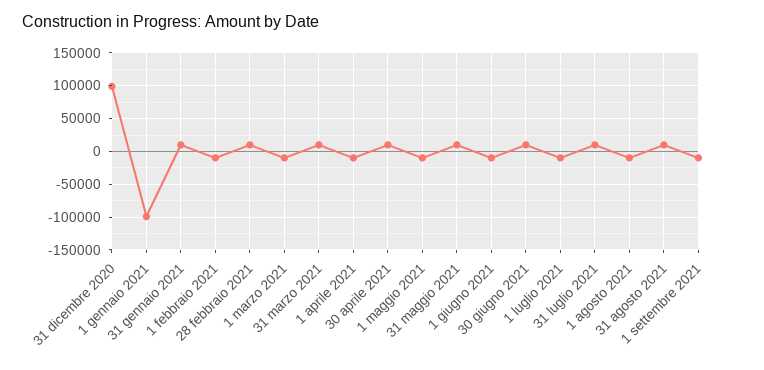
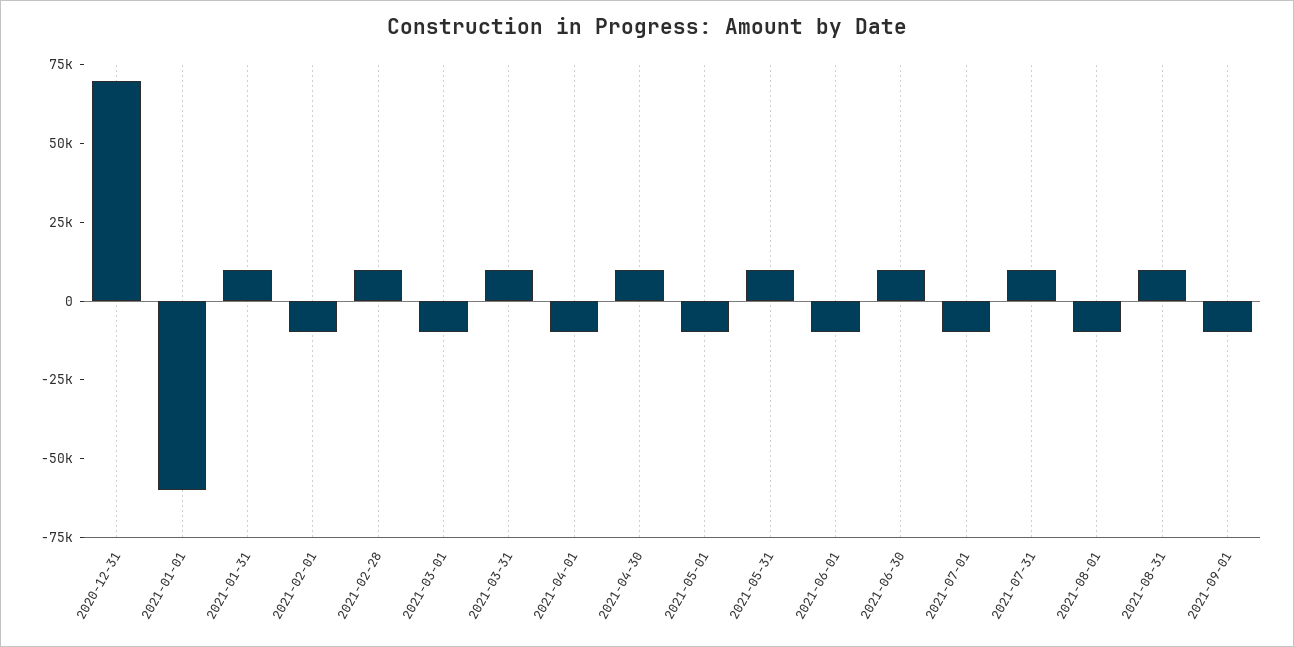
  {
-   "31 dicembre 2020": 100000,
+   "31 dicembre 2020": 70000,
-   "1 gennaio 2021": -100000,
+   "1 gennaio 2021": -60000,
    "31 gennaio 2021": 10000,
    "1 febbraio 2021": -10000,
    "28 febbraio 2021": 10000,
    "1 marzo 2021": -10000,
    "31 marzo 2021": 10000,
    "1 aprile 2021": -10000,
    "30 aprile 2021": 10000,
    "1 maggio 2021": -10000,
    "31 maggio 2021": 10000,
    "1 giugno 2021": -10000,
    "30 giugno 2021": 10000,
    "1 luglio 2021": -10000,
    "31 luglio 2021": 10000,
    "1 agosto 2021": -10000,
    "31 agosto 2021": 10000,
    "1 settembre 2021": -10000
  }

